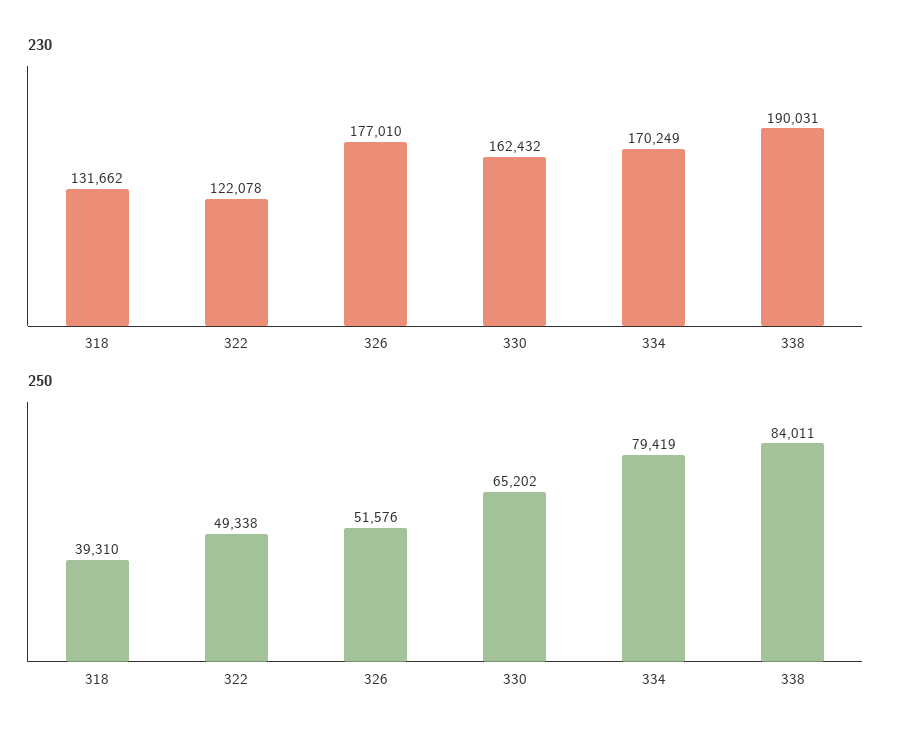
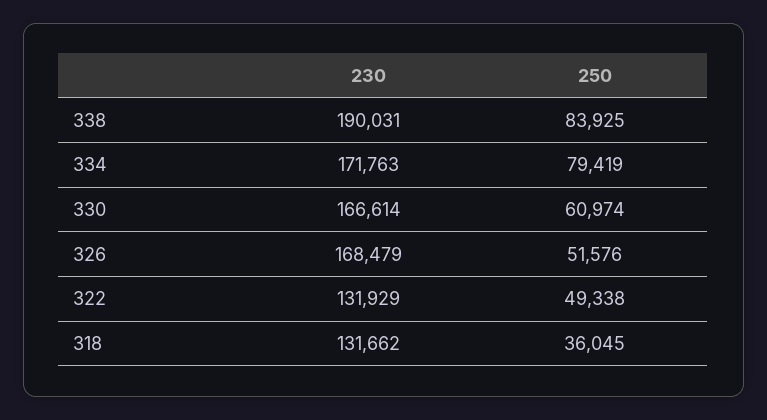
  {
    "230": {
      "318": 131662,
-     "322": 122078,
+     "322": 131929,
-     "326": 177010,
+     "326": 168479,
-     "330": 162432,
+     "330": 166614,
-     "334": 170249,
+     "334": 171763,
      "338": 190031
    },
    "250": {
-     "318": 39310,
+     "318": 36045,
      "322": 49338,
      "326": 51576,
-     "330": 65202,
+     "330": 60974,
      "334": 79419,
-     "338": 84011
+     "338": 83925
    }
  }

